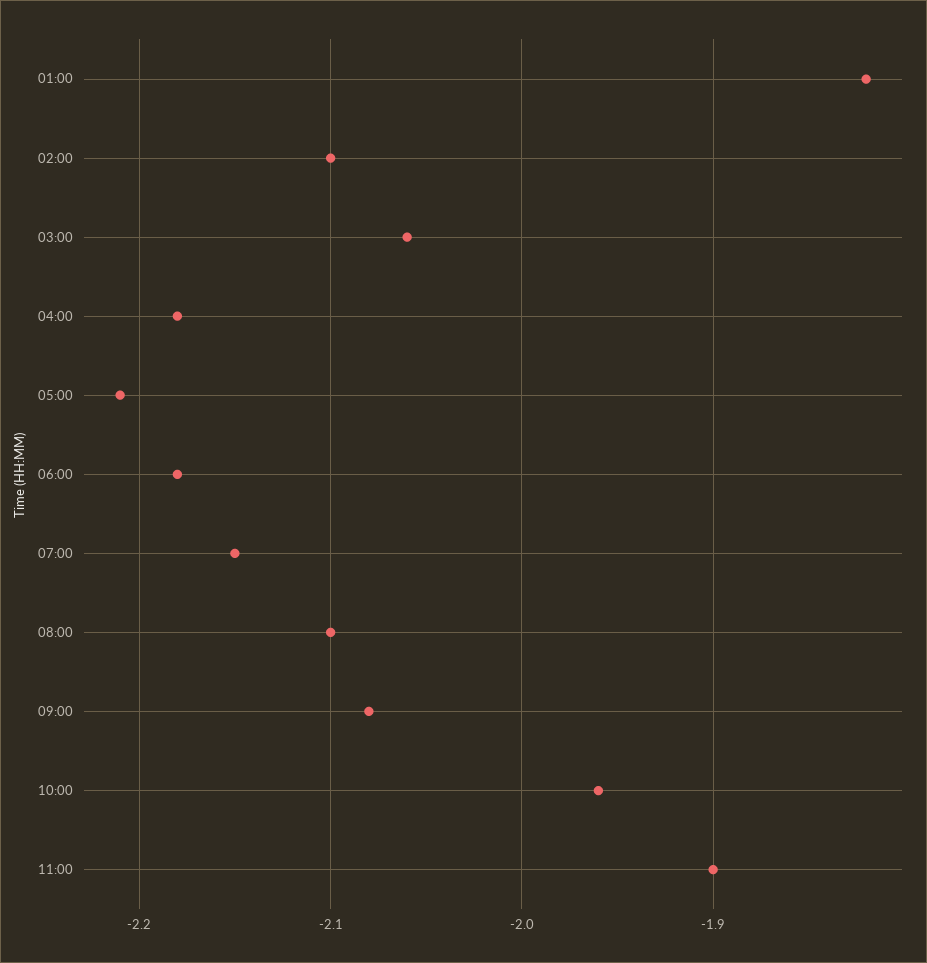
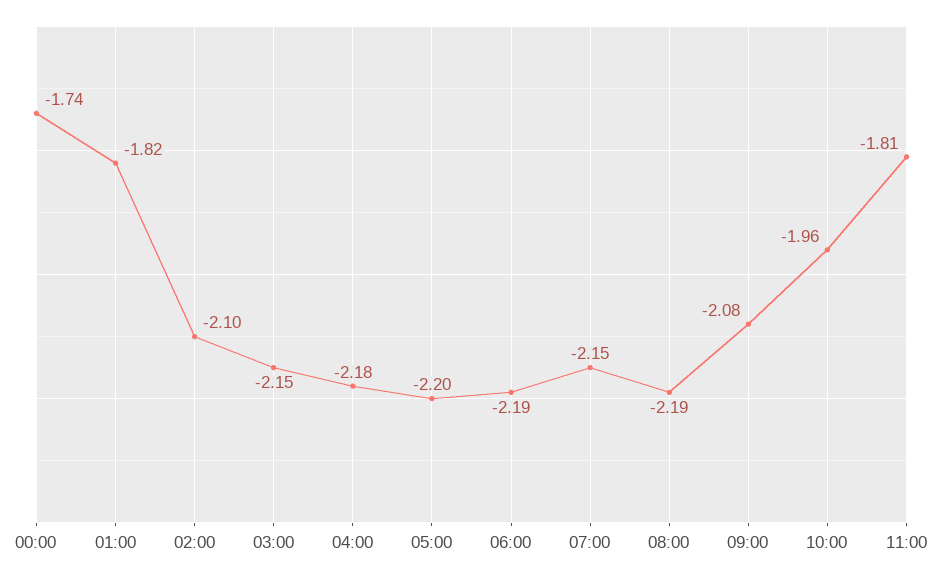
  {
    "01:00": -1.82,
    "02:00": -2.1,
-   "03:00": -2.06,
+   "03:00": -2.15,
    "04:00": -2.18,
-   "05:00": -2.21,
+   "05:00": -2.2,
-   "06:00": -2.18,
+   "06:00": -2.19,
    "07:00": -2.15,
-   "08:00": -2.1,
+   "08:00": -2.19,
    "09:00": -2.08,
    "10:00": -1.96,
-   "11:00": -1.9
+   "11:00": -1.81,
+   "00:00": -1.74
  }

